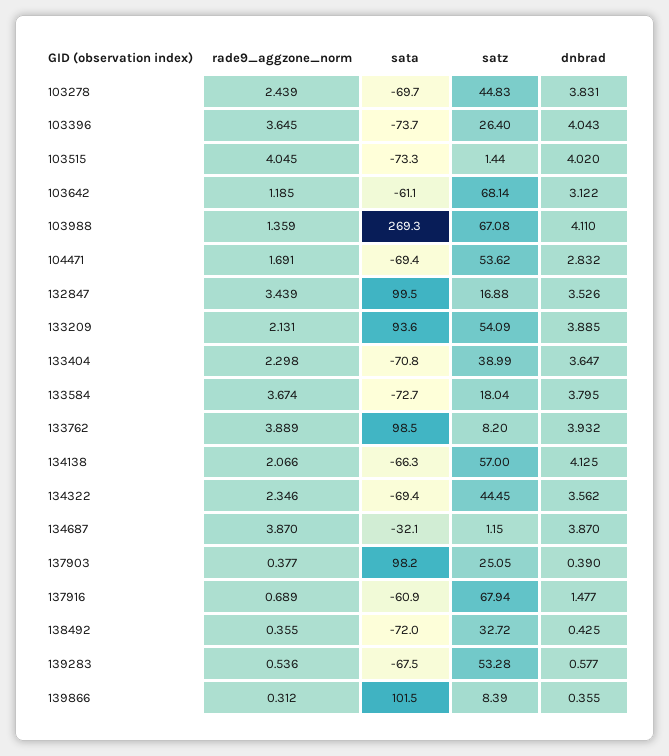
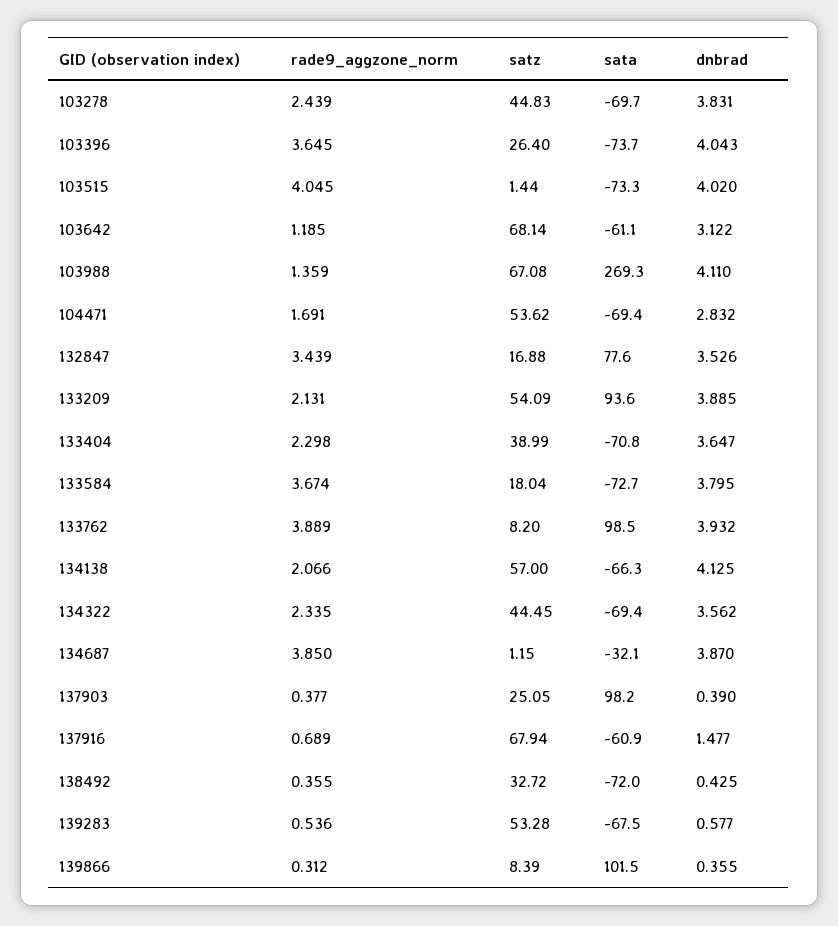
  {
    "rade9_aggzone_norm": {
      "103278": 2.439,
      "103396": 3.645,
      "103515": 4.045,
      "103642": 1.185,
      "103988": 1.359,
      "104471": 1.691,
      "132847": 3.439,
      "133209": 2.131,
      "133404": 2.298,
      "133584": 3.674,
      "133762": 3.889,
      "134138": 2.066,
-     "134322": 2.346,
+     "134322": 2.335,
-     "134687": 3.87,
+     "134687": 3.85,
      "137903": 0.377,
      "137916": 0.689,
      "138492": 0.355,
      "139283": 0.536,
      "139866": 0.312
    },
    "sata": {
      "103278": -69.7,
      "103396": -73.7,
      "103515": -73.3,
      "103642": -61.1,
      "103988": 269.3,
      "104471": -69.4,
-     "132847": 99.5,
+     "132847": 77.6,
      "133209": 93.6,
      "133404": -70.8,
      "133584": -72.7,
      "133762": 98.5,
      "134138": -66.3,
      "134322": -69.4,
      "134687": -32.1,
      "137903": 98.2,
      "137916": -60.9,
      "138492": -72,
      "139283": -67.5,
      "139866": 101.5
    },
    "satz": {
      "103278": 44.83,
      "103396": 26.4,
      "103515": 1.44,
      "103642": 68.14,
      "103988": 67.08,
      "104471": 53.62,
      "132847": 16.88,
      "133209": 54.09,
      "133404": 38.99,
      "133584": 18.04,
      "133762": 8.2,
      "134138": 57,
      "134322": 44.45,
      "134687": 1.15,
      "137903": 25.05,
      "137916": 67.94,
      "138492": 32.72,
      "139283": 53.28,
      "139866": 8.39
    },
    "dnbrad": {
      "103278": 3.831,
      "103396": 4.043,
      "103515": 4.02,
      "103642": 3.122,
      "103988": 4.11,
      "104471": 2.832,
      "132847": 3.526,
      "133209": 3.885,
      "133404": 3.647,
      "133584": 3.795,
      "133762": 3.932,
      "134138": 4.125,
      "134322": 3.562,
      "134687": 3.87,
      "137903": 0.39,
      "137916": 1.477,
      "138492": 0.425,
      "139283": 0.577,
      "139866": 0.355
    }
  }

